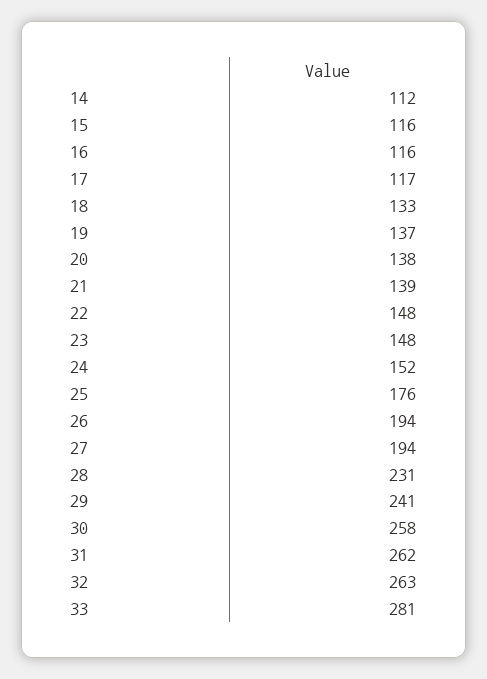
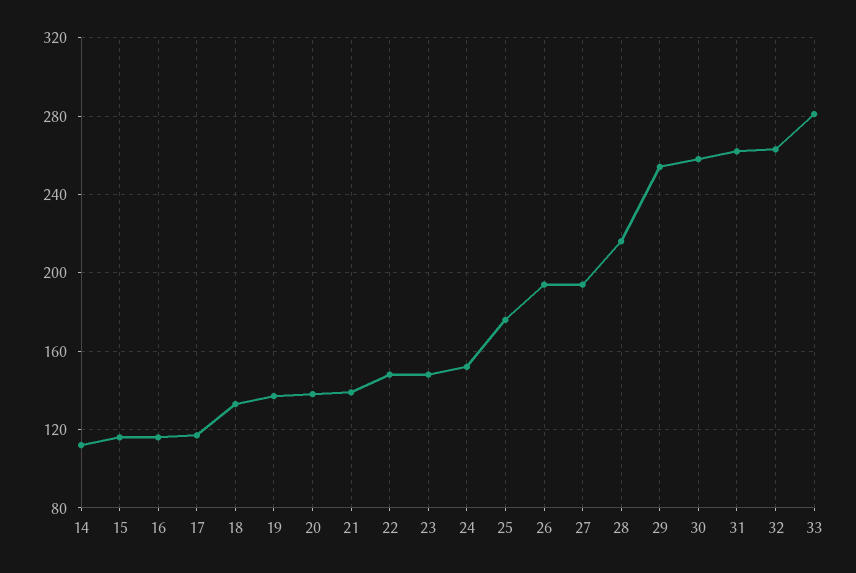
  {
    "14": 112,
    "15": 116,
    "16": 116,
    "17": 117,
    "18": 133,
    "19": 137,
    "20": 138,
    "21": 139,
    "22": 148,
    "23": 148,
    "24": 152,
    "25": 176,
    "26": 194,
    "27": 194,
-   "28": 231,
+   "28": 215,
-   "29": 241,
+   "29": 255,
    "30": 258,
    "31": 262,
    "32": 263,
    "33": 281
  }

